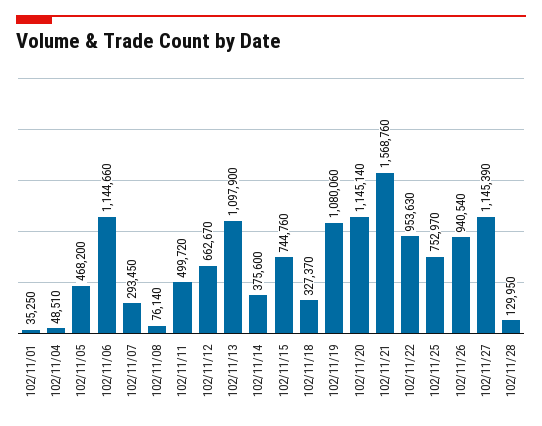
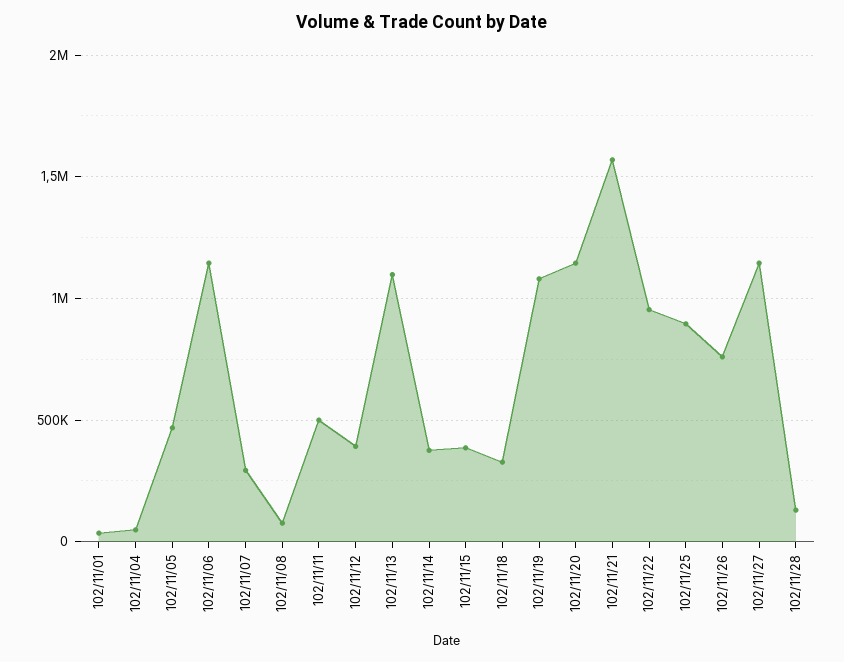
  {
    "102/11/01": 35250,
    "102/11/04": 48510,
    "102/11/05": 468200,
    "102/11/06": 1144660,
    "102/11/07": 293450,
    "102/11/08": 76140,
    "102/11/11": 499720,
-   "102/11/12": 662670,
+   "102/11/12": 400000,
    "102/11/13": 1097900,
    "102/11/14": 375600,
-   "102/11/15": 744760,
+   "102/11/15": 400000,
    "102/11/18": 327370,
    "102/11/19": 1080060,
    "102/11/20": 1145140,
    "102/11/21": 1568760,
    "102/11/22": 953630,
-   "102/11/25": 752970,
+   "102/11/25": 900000,
-   "102/11/26": 940540,
+   "102/11/26": 750000,
    "102/11/27": 1145390,
    "102/11/28": 129950
  }

